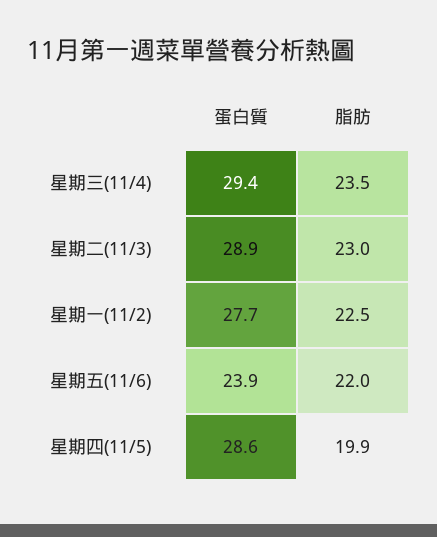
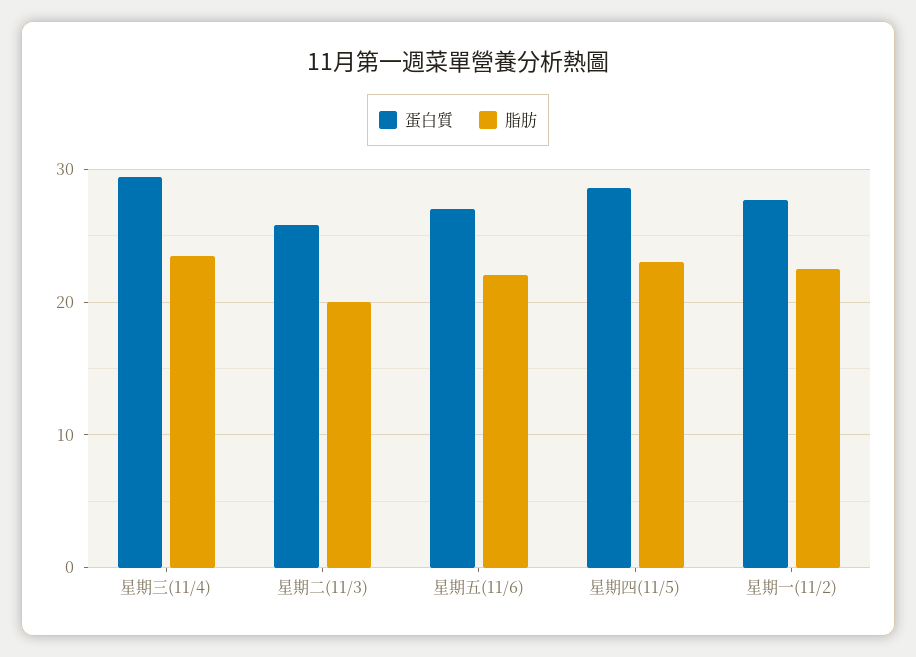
  {
    "蛋白質": {
      "星期三(11/4)": 29.4,
-     "星期二(11/3)": 28.9,
+     "星期二(11/3)": 26,
      "星期一(11/2)": 27.7,
-     "星期五(11/6)": 23.9,
+     "星期五(11/6)": 27,
      "星期四(11/5)": 28.6
    },
    "脂肪": {
      "星期三(11/4)": 23.5,
-     "星期二(11/3)": 23,
+     "星期二(11/3)": 20,
      "星期一(11/2)": 22.5,
      "星期五(11/6)": 22,
-     "星期四(11/5)": 19.9
+     "星期四(11/5)": 23
    }
  }

